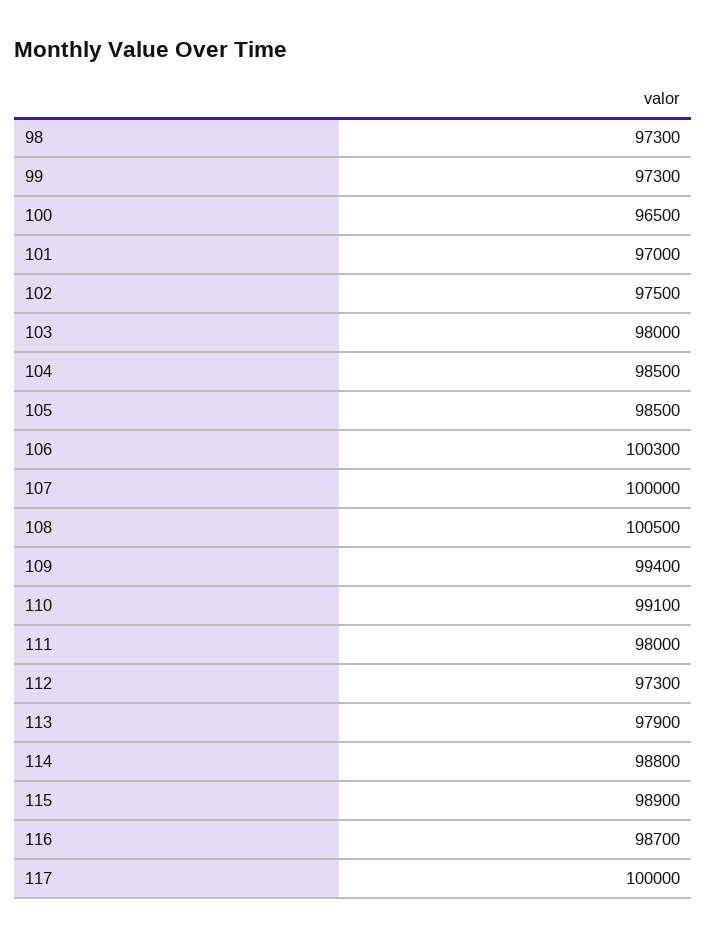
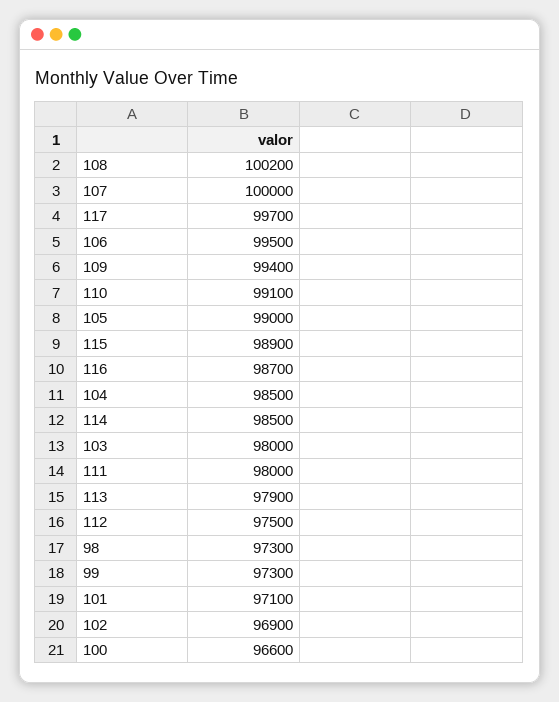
  {
    "98": 97300,
    "99": 97300,
-   "100": 96500,
+   "100": 96600,
-   "101": 97000,
+   "101": 97100,
-   "102": 97500,
+   "102": 96900,
    "103": 98000,
    "104": 98500,
-   "105": 98500,
+   "105": 99000,
-   "106": 100300,
+   "106": 99500,
    "107": 100000,
-   "108": 100500,
+   "108": 100200,
    "109": 99400,
    "110": 99100,
    "111": 98000,
-   "112": 97300,
+   "112": 97500,
    "113": 97900,
-   "114": 98800,
+   "114": 98500,
    "115": 98900,
    "116": 98700,
-   "117": 100000
+   "117": 99700
  }

